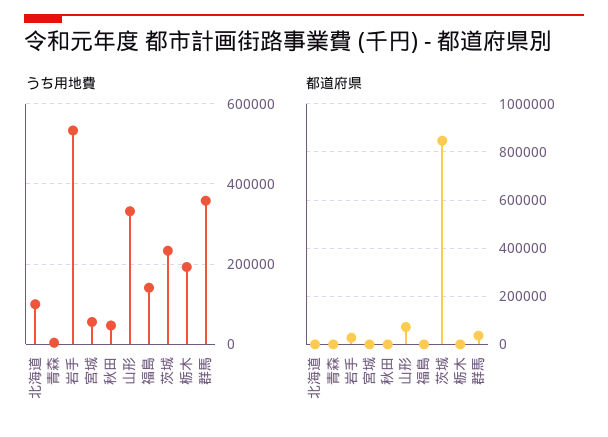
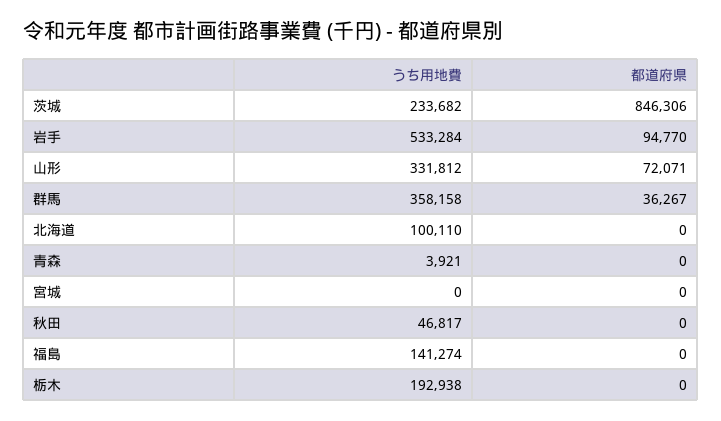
  {
    "うち用地費": {
      "北海道": 100110,
      "青森": 3921,
      "岩手": 533284,
-     "宮城": 60000,
+     "宮城": 0,
      "秋田": 46817,
      "山形": 331812,
      "福島": 141274,
      "茨城": 233682,
      "栃木": 192938,
      "群馬": 358158
    },
    "都道府県": {
      "北海道": 0,
      "青森": 0,
-     "岩手": 25000,
+     "岩手": 94770,
      "宮城": 0,
      "秋田": 0,
      "山形": 72071,
      "福島": 0,
      "茨城": 846306,
      "栃木": 0,
      "群馬": 36267
    }
  }

